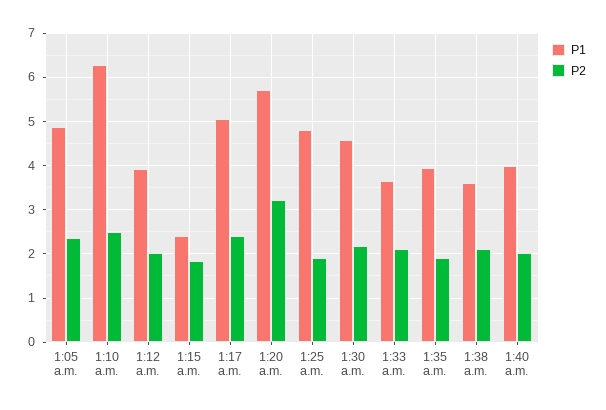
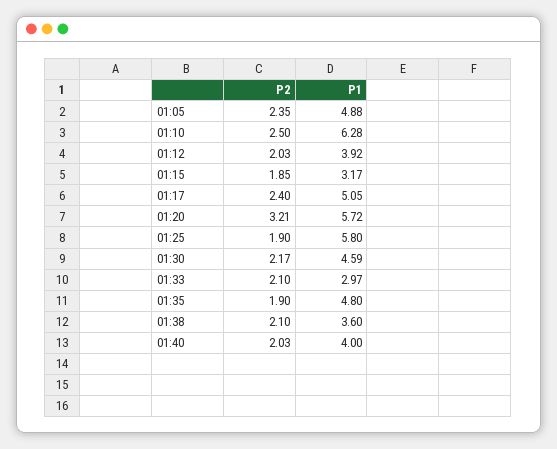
  {
    "P1": {
      "1:05 a.m.": 4.88,
      "1:10 a.m.": 6.28,
      "1:12 a.m.": 3.92,
-     "1:15 a.m.": 2.4,
+     "1:15 a.m.": 3.17,
      "1:17 a.m.": 5.05,
      "1:20 a.m.": 5.72,
-     "1:25 a.m.": 4.8,
+     "1:25 a.m.": 5.8,
      "1:30 a.m.": 4.59,
-     "1:33 a.m.": 3.6,
+     "1:33 a.m.": 2.97,
-     "1:35 a.m.": 4,
+     "1:35 a.m.": 4.8,
      "1:38 a.m.": 3.6,
      "1:40 a.m.": 4
    },
    "P2": {
      "1:05 a.m.": 2.35,
      "1:10 a.m.": 2.5,
      "1:12 a.m.": 2.03,
      "1:15 a.m.": 1.85,
      "1:17 a.m.": 2.4,
      "1:20 a.m.": 3.21,
      "1:25 a.m.": 1.9,
      "1:30 a.m.": 2.17,
      "1:33 a.m.": 2.1,
      "1:35 a.m.": 1.9,
      "1:38 a.m.": 2.1,
      "1:40 a.m.": 2.03
    }
  }

